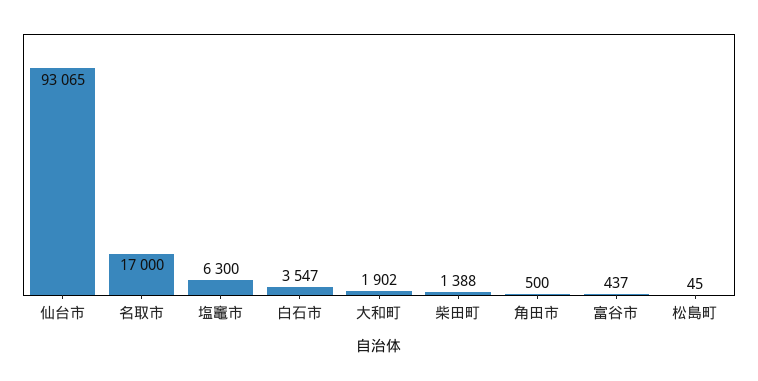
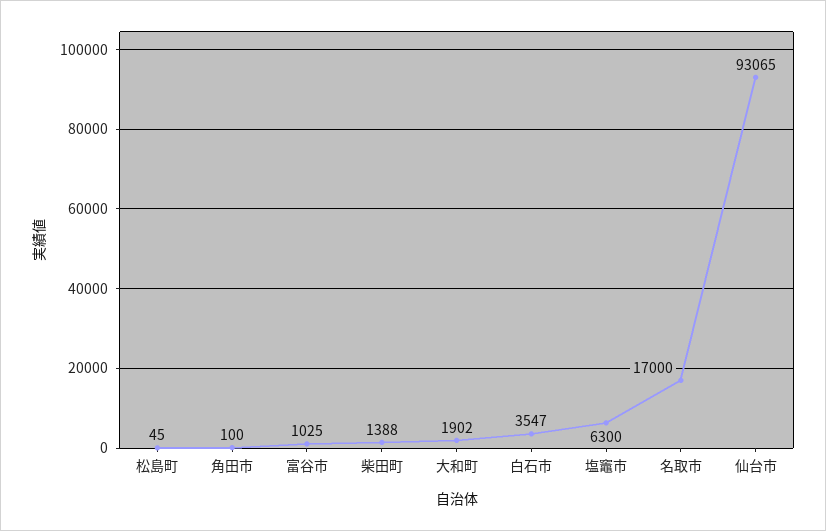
  {
    "仙台市": 93065,
    "名取市": 17000,
    "塩竈市": 6300,
    "白石市": 3547,
    "大和町": 1902,
    "柴田町": 1388,
-   "角田市": 500,
+   "角田市": 100,
-   "富谷市": 437,
+   "富谷市": 1025,
    "松島町": 45
  }

